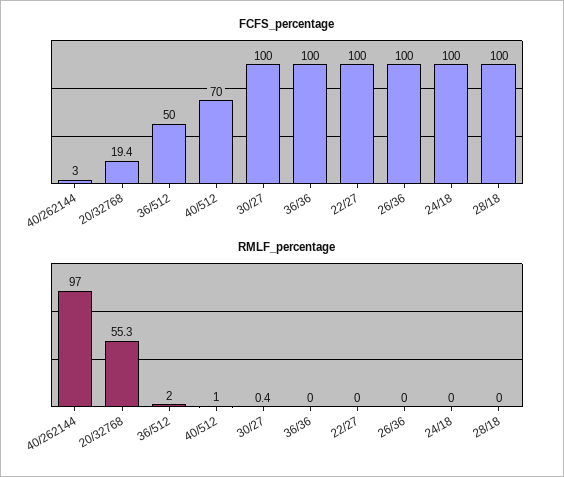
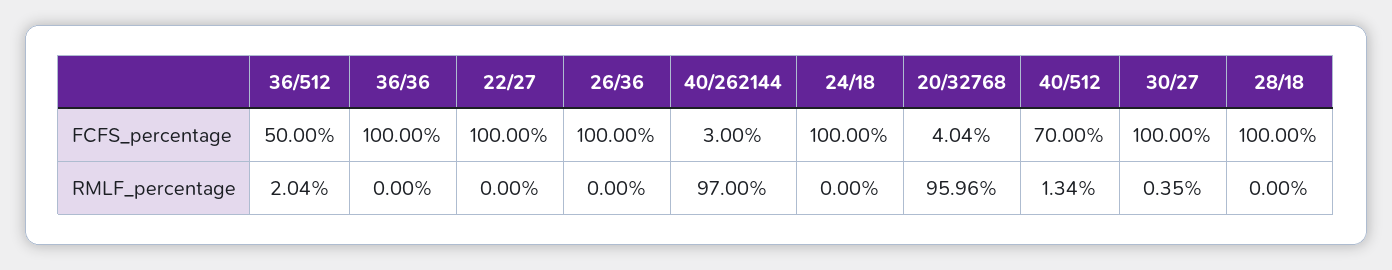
  {
    "FCFS_percentage": {
      "40/262144": 3,
-     "20/32768": 19.4,
+     "20/32768": 4.04,
      "36/512": 50,
      "40/512": 70,
      "30/27": 100,
      "36/36": 100,
      "22/27": 100,
      "26/36": 100,
      "24/18": 100,
      "28/18": 100
    },
    "RMLF_percentage": {
      "40/262144": 97,
-     "20/32768": 55.3,
+     "20/32768": 95.96,
      "36/512": 2.04,
-     "40/512": 1,
+     "40/512": 1.34,
      "30/27": 0.35,
      "36/36": 0,
      "22/27": 0,
      "26/36": 0,
      "24/18": 0,
      "28/18": 0
    }
  }

